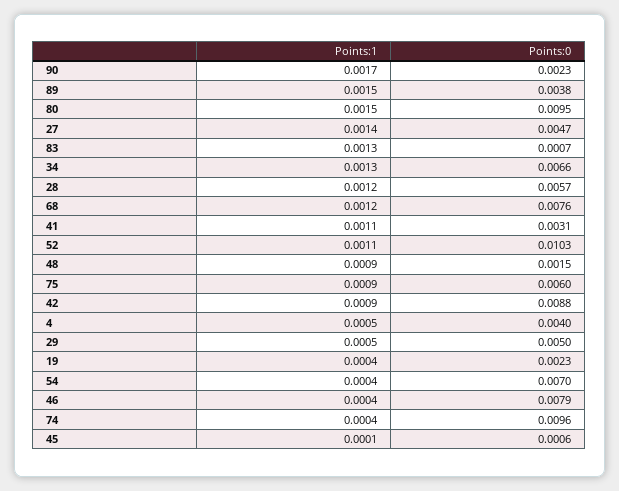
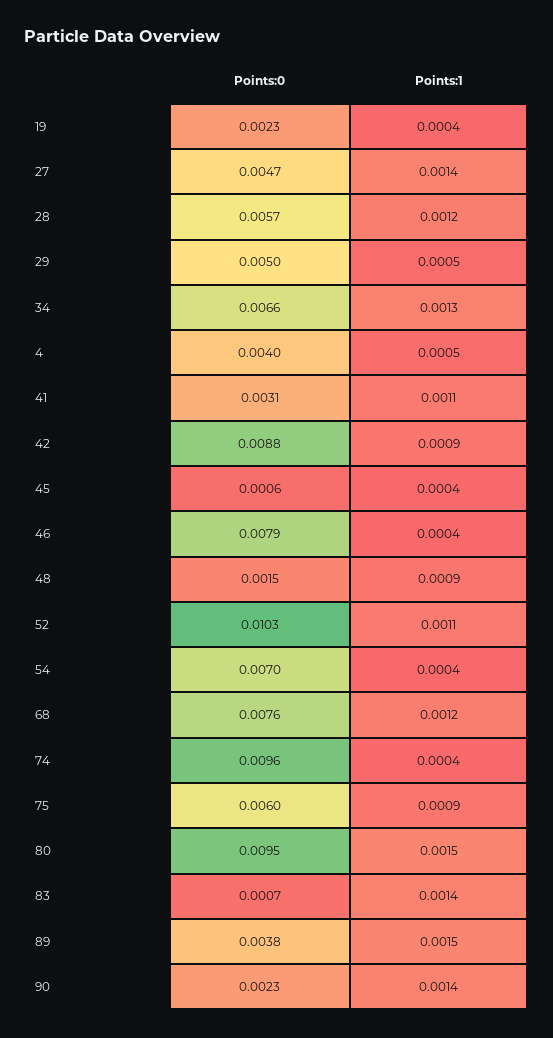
  {
    "Points:1": {
-     "90": 0.0017,
+     "90": 0.0014,
      "89": 0.0015,
      "80": 0.0015,
      "27": 0.0014,
-     "83": 0.0013,
+     "83": 0.0014,
      "34": 0.0013,
      "28": 0.0012,
      "68": 0.0012,
      "41": 0.0011,
      "52": 0.0011,
      "48": 0.0009,
      "75": 0.0009,
      "42": 0.0009,
      "4": 0.0005,
      "29": 0.0005,
      "19": 0.0004,
      "54": 0.0004,
      "46": 0.0004,
      "74": 0.0004,
-     "45": 0.0001
+     "45": 0.0004
    },
    "Points:0": {
      "90": 0.0023,
      "89": 0.0038,
      "80": 0.0095,
      "27": 0.0047,
      "83": 0.0007,
      "34": 0.0066,
      "28": 0.0057,
      "68": 0.0076,
      "41": 0.0031,
      "52": 0.0103,
      "48": 0.0015,
      "75": 0.006,
      "42": 0.0088,
      "4": 0.004,
      "29": 0.005,
      "19": 0.0023,
      "54": 0.007,
      "46": 0.0079,
      "74": 0.0096,
      "45": 0.0006
    }
  }

